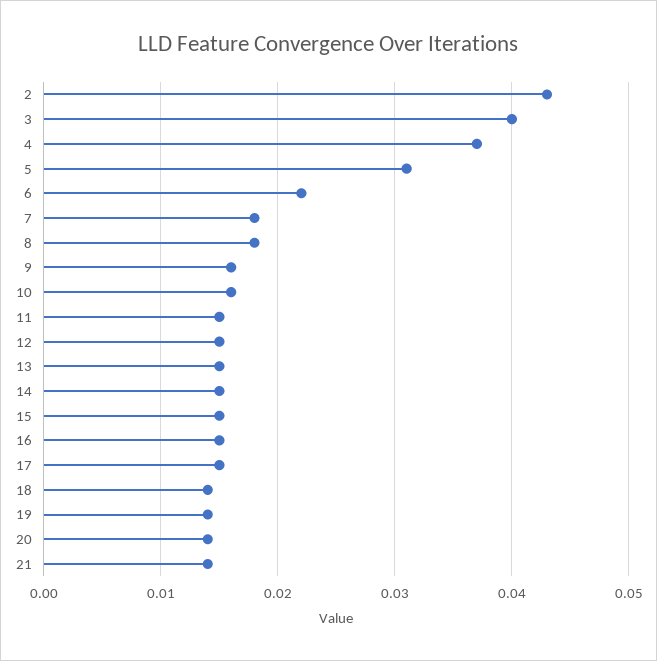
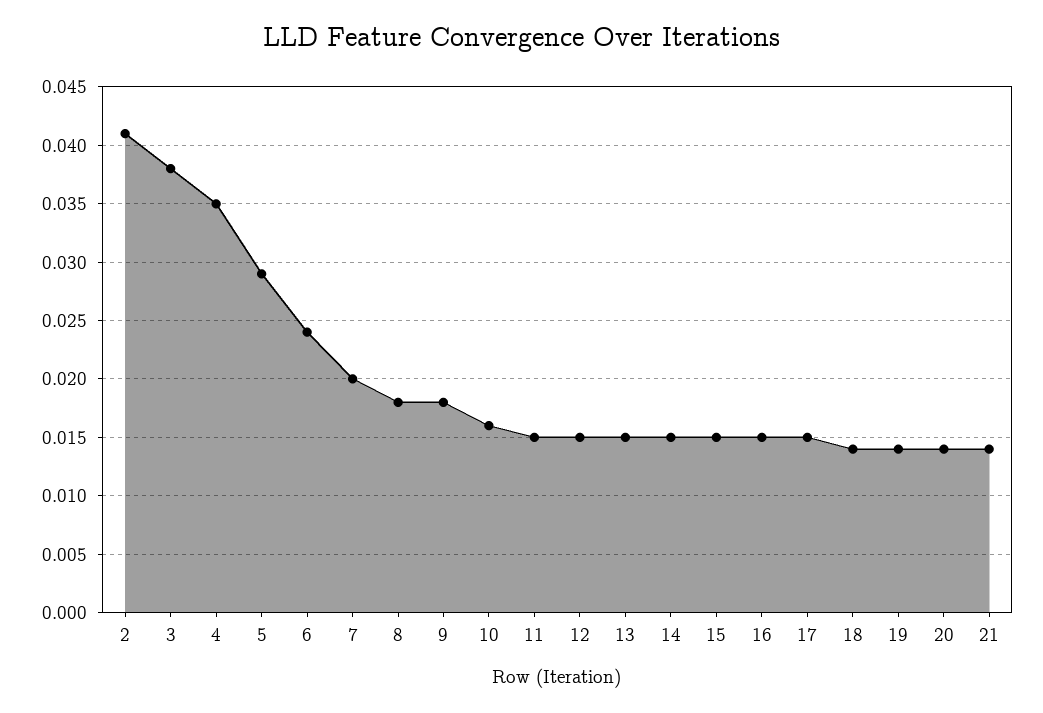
  {
-   "2": 0.043,
+   "2": 0.041,
-   "3": 0.04,
+   "3": 0.038,
-   "4": 0.037,
+   "4": 0.035,
-   "5": 0.031,
+   "5": 0.029,
-   "6": 0.022,
+   "6": 0.024,
-   "7": 0.018,
+   "7": 0.02,
    "8": 0.018,
-   "9": 0.016,
+   "9": 0.018,
    "10": 0.016,
    "11": 0.015,
    "12": 0.015,
    "13": 0.015,
    "14": 0.015,
    "15": 0.015,
    "16": 0.015,
    "17": 0.015,
    "18": 0.014,
    "19": 0.014,
    "20": 0.014,
    "21": 0.014
  }

